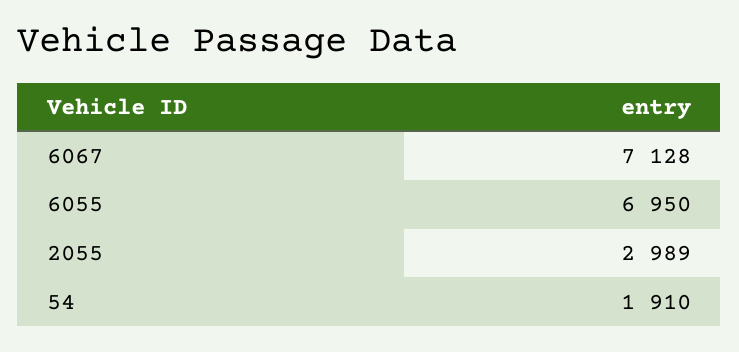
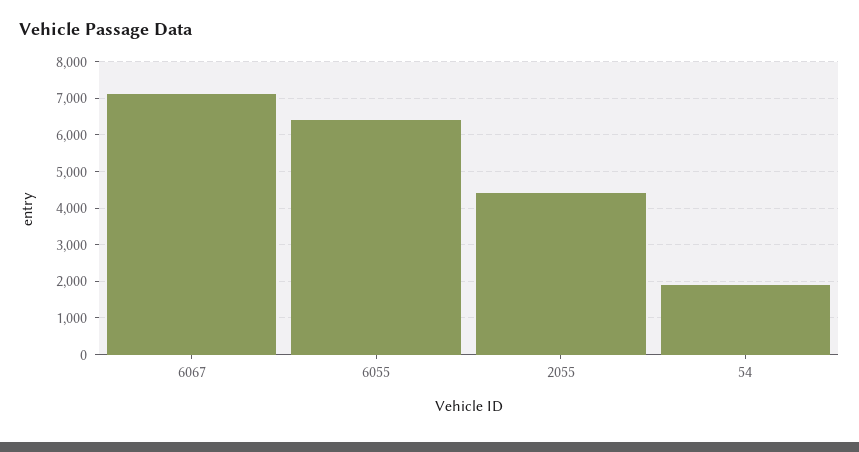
  {
    "6067": 7128,
-   "6055": 6950,
+   "6055": 6400,
-   "2055": 2989,
+   "2055": 4400,
    "54": 1910
  }

